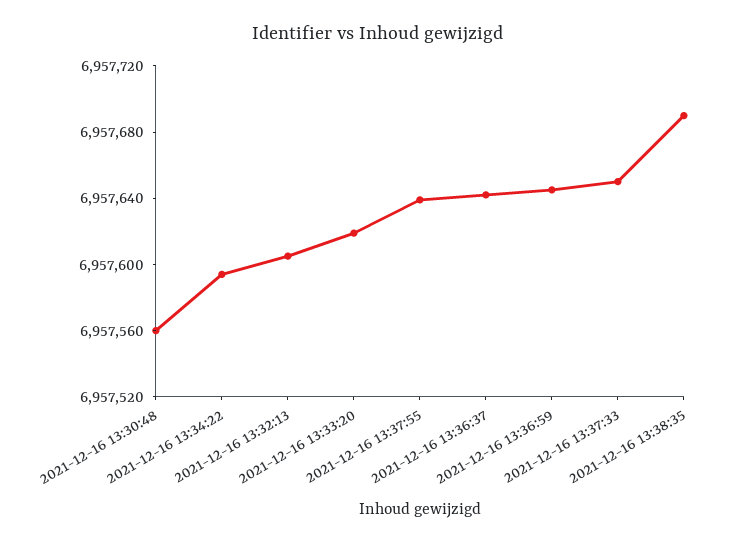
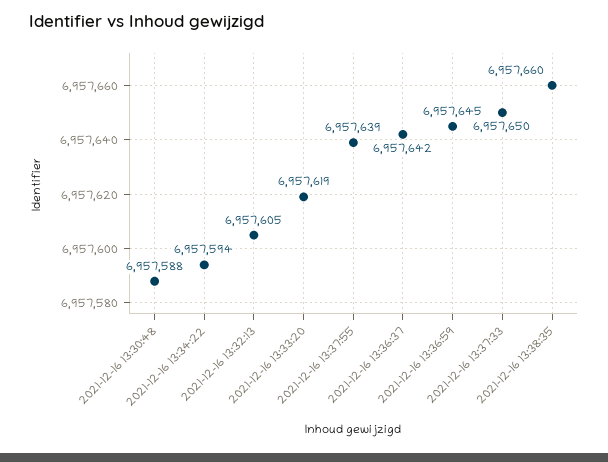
  {
-   "2021-12-16 13:30:48": 6957560,
+   "2021-12-16 13:30:48": 6957588,
    "2021-12-16 13:34:22": 6957594,
    "2021-12-16 13:32:13": 6957605,
    "2021-12-16 13:33:20": 6957619,
    "2021-12-16 13:37:55": 6957639,
    "2021-12-16 13:36:37": 6957642,
    "2021-12-16 13:36:59": 6957645,
    "2021-12-16 13:37:33": 6957650,
-   "2021-12-16 13:38:35": 6957690
+   "2021-12-16 13:38:35": 6957660
  }

